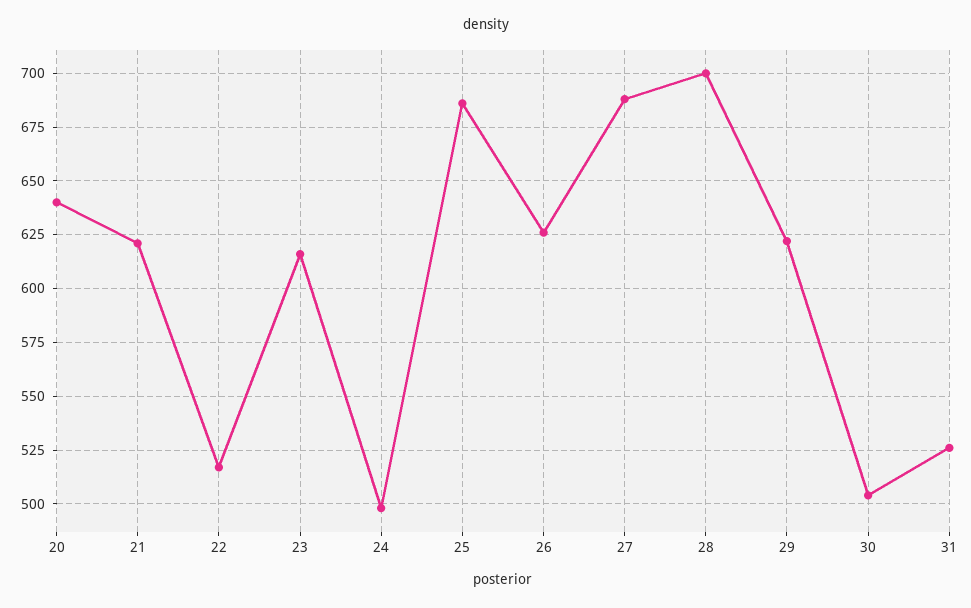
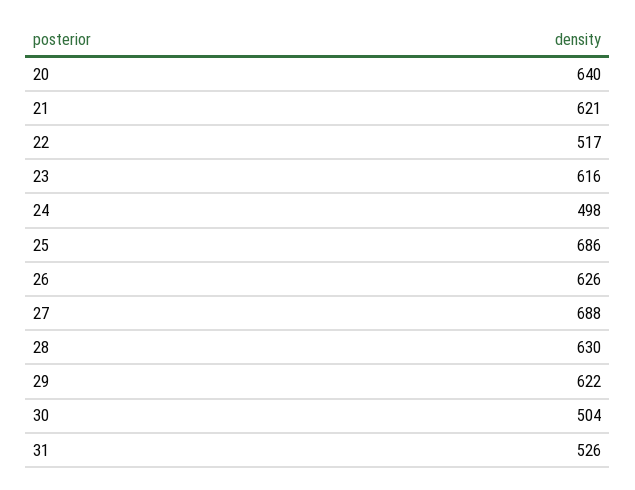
  {
    "20": 640,
    "21": 621,
    "22": 517,
    "23": 616,
    "24": 498,
    "25": 686,
    "26": 626,
    "27": 688,
-   "28": 700,
+   "28": 630,
    "29": 622,
    "30": 504,
    "31": 526
  }

